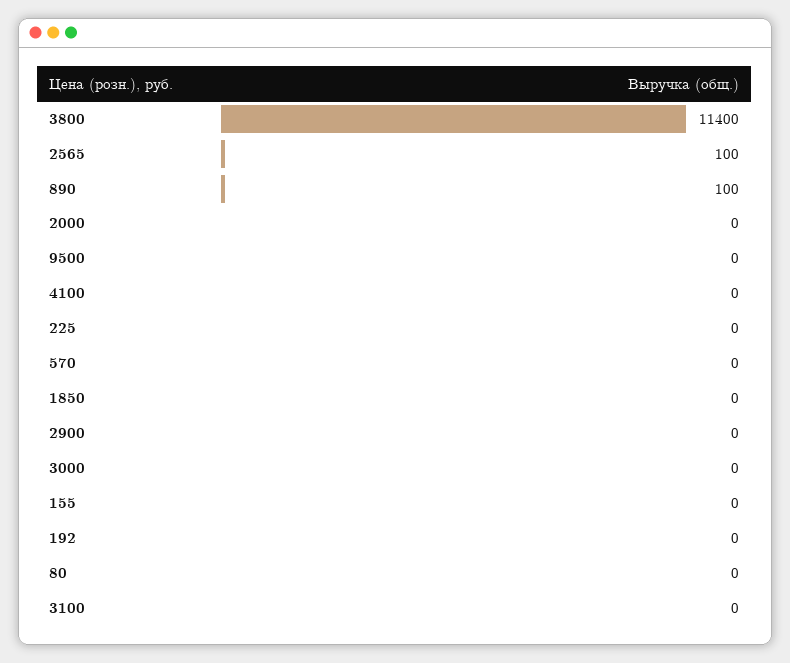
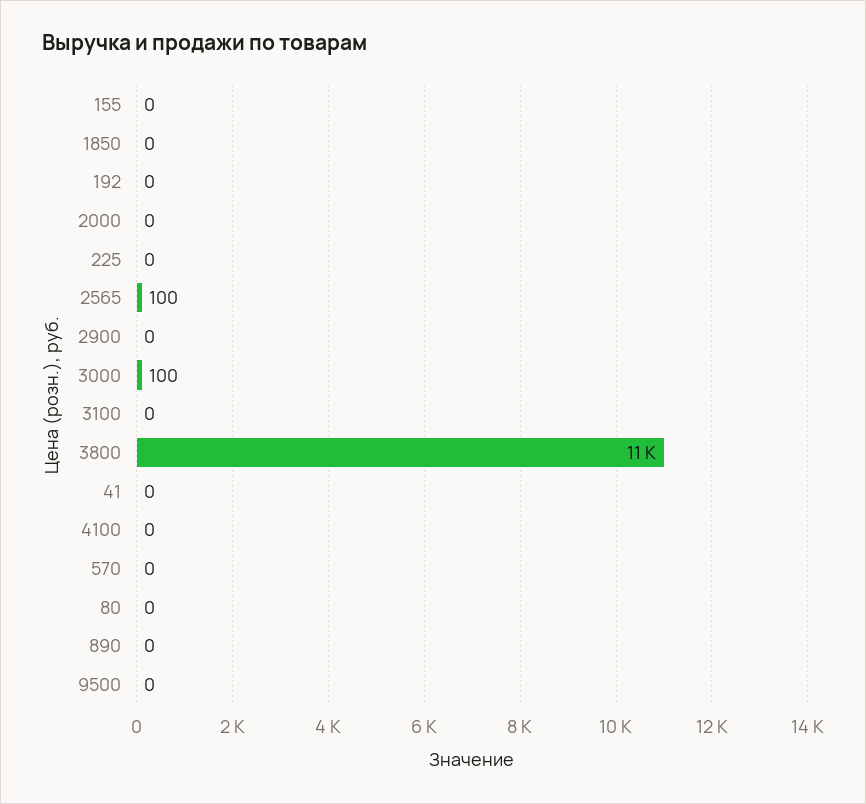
  {
    "3800": 11400,
    "2565": 100,
-   "890": 100,
+   "890": 0,
    "2000": 0,
    "9500": 0,
    "4100": 0,
    "225": 0,
    "570": 0,
    "1850": 0,
    "2900": 0,
-   "3000": 0,
+   "3000": 100,
    "155": 0,
    "192": 0,
    "80": 0,
-   "3100": 0
+   "3100": 0,
+   "41": 0
  }

